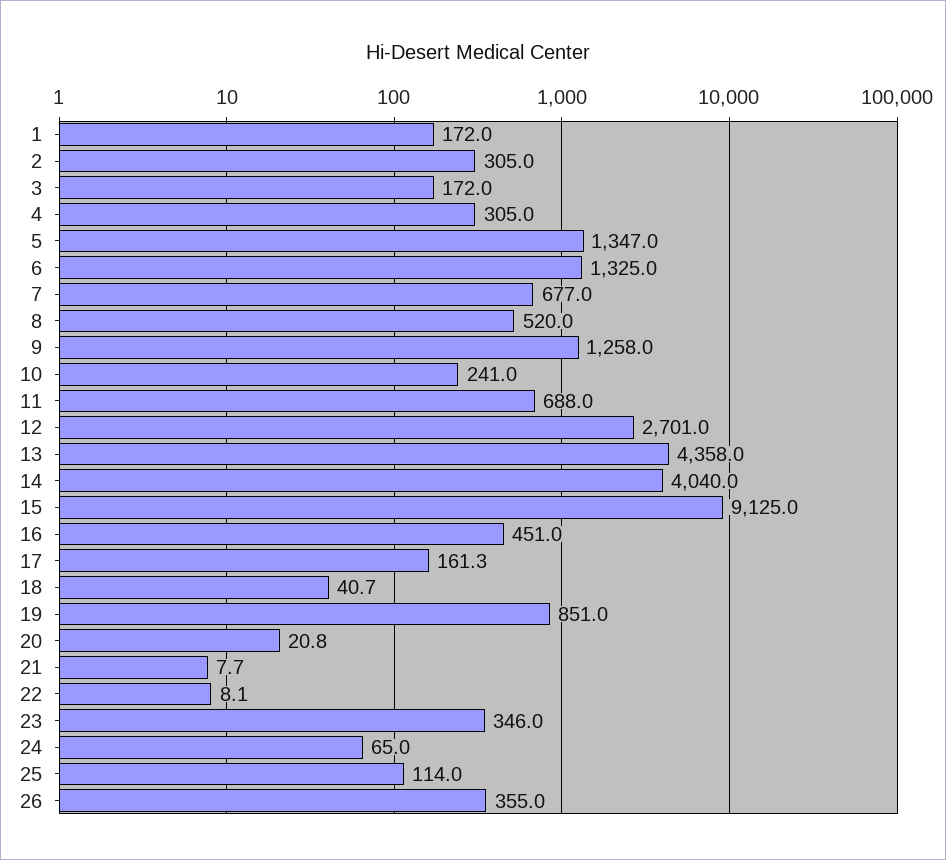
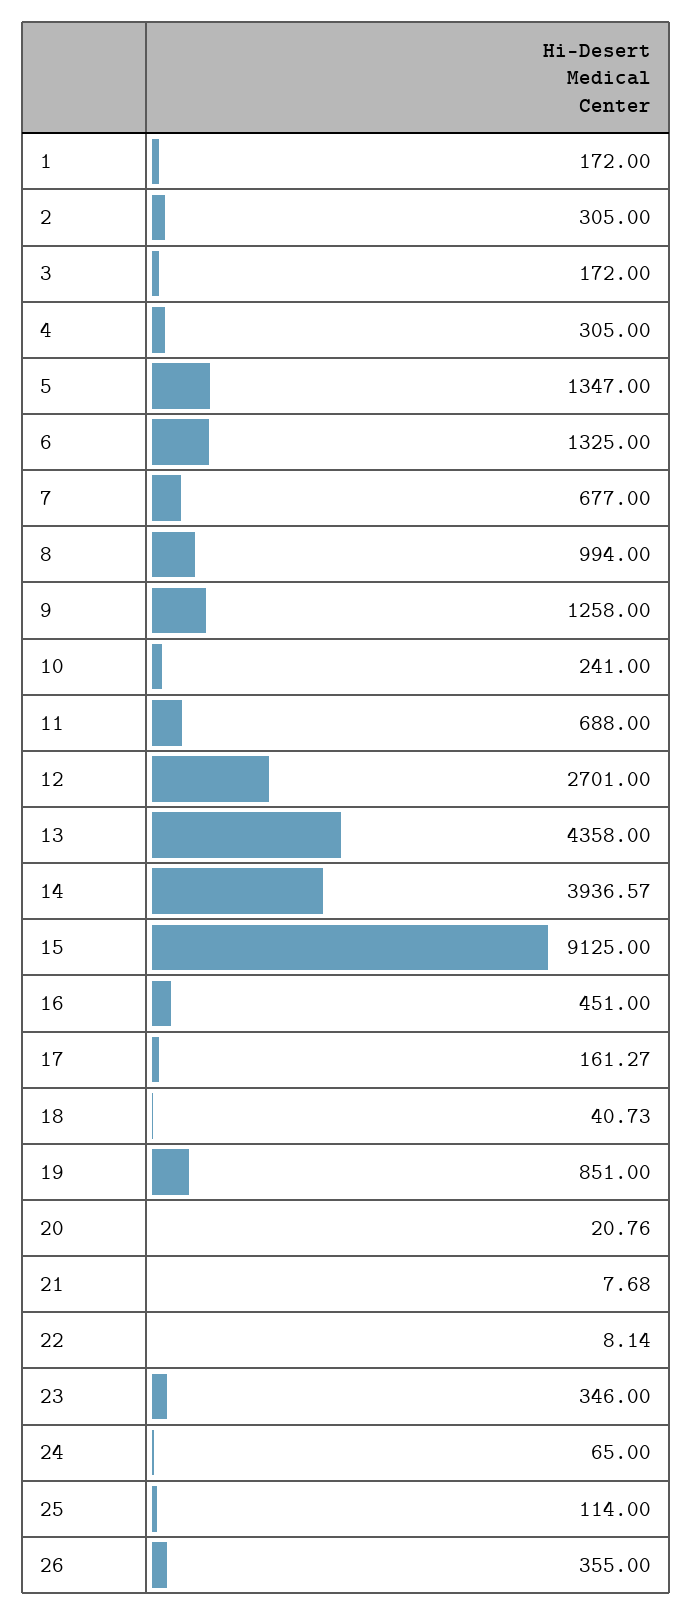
  {
    "1": 172,
    "2": 305,
    "3": 172,
    "4": 305,
    "5": 1347,
    "6": 1325,
    "7": 677,
-   "8": 520,
+   "8": 994,
    "9": 1258,
    "10": 241,
    "11": 688,
    "12": 2701,
    "13": 4358,
-   "14": 4040,
+   "14": 3936.57,
    "15": 9125,
    "16": 451,
    "17": 161.27,
    "18": 40.73,
    "19": 851,
    "20": 20.76,
    "21": 7.68,
    "22": 8.14,
    "23": 346,
    "24": 65,
    "25": 114,
    "26": 355
  }

